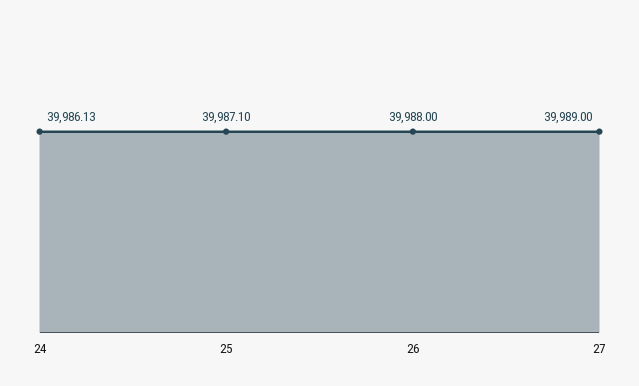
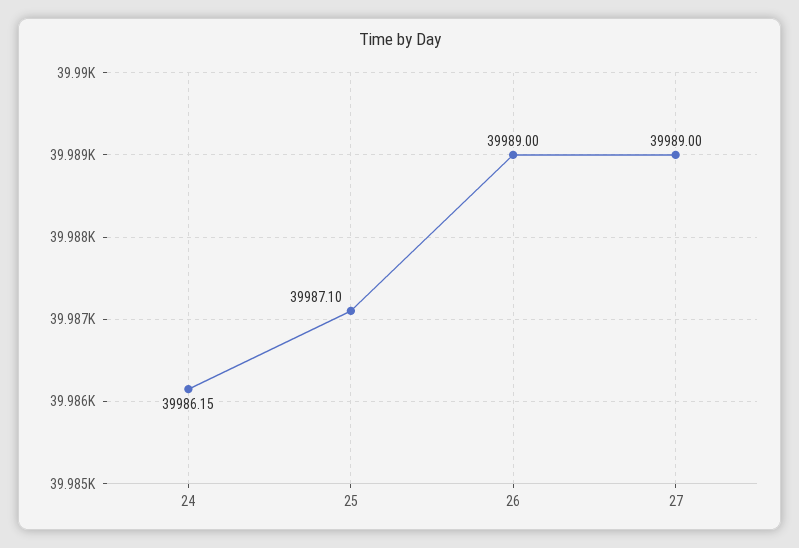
  {
-   "24": 39986.13,
+   "24": 39986.15,
    "25": 39987.1,
-   "26": 39988,
+   "26": 39989,
    "27": 39989
  }

